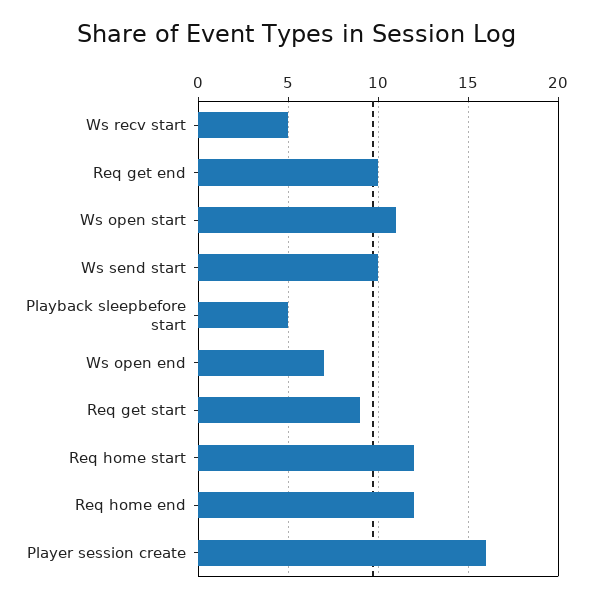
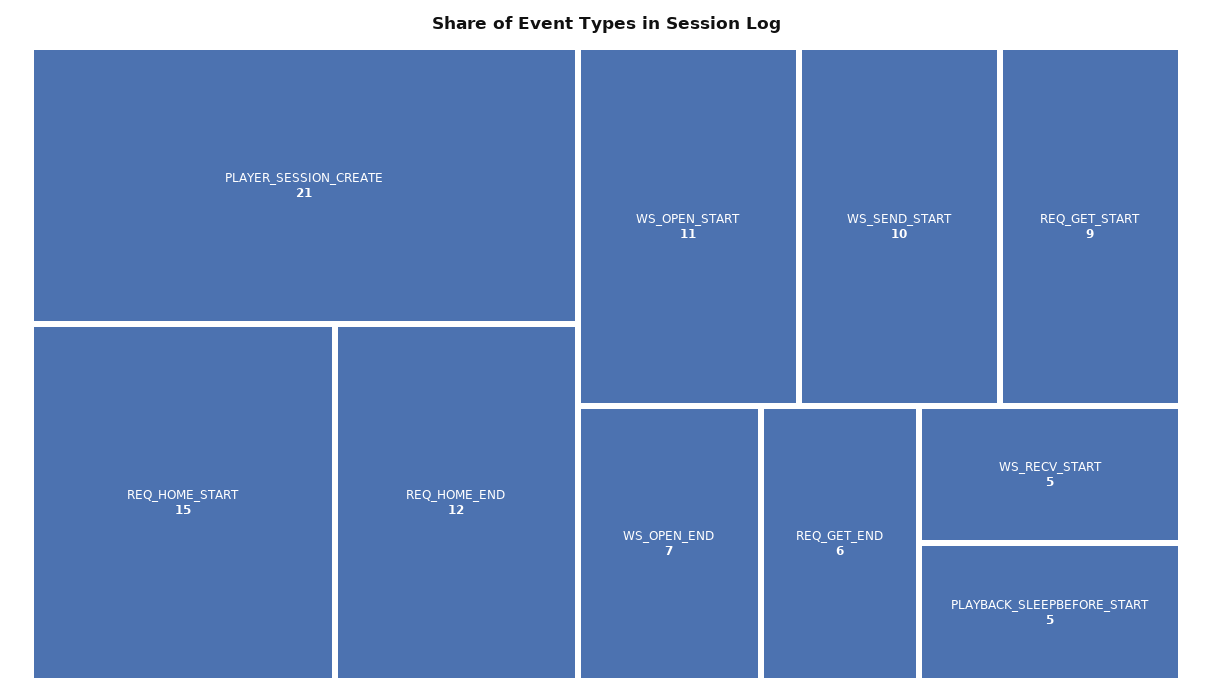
  {
    "Ws recv start": 5,
-   "Req get end": 10,
+   "Req get end": 6,
    "Ws open start": 11,
    "Ws send start": 10,
    "Playback sleepbefore start": 5,
    "Ws open end": 7,
    "Req get start": 9,
-   "Req home start": 12,
+   "Req home start": 15,
    "Req home end": 12,
-   "Player session create": 16
+   "Player session create": 21
  }

